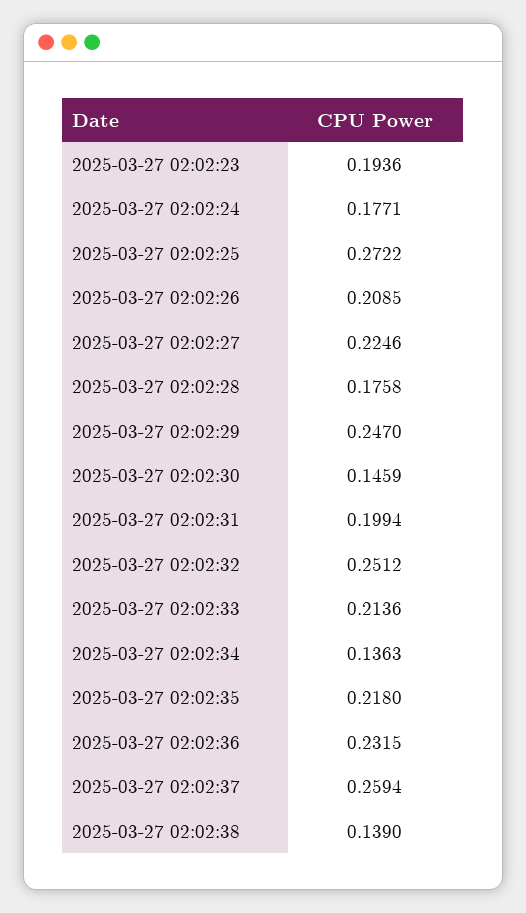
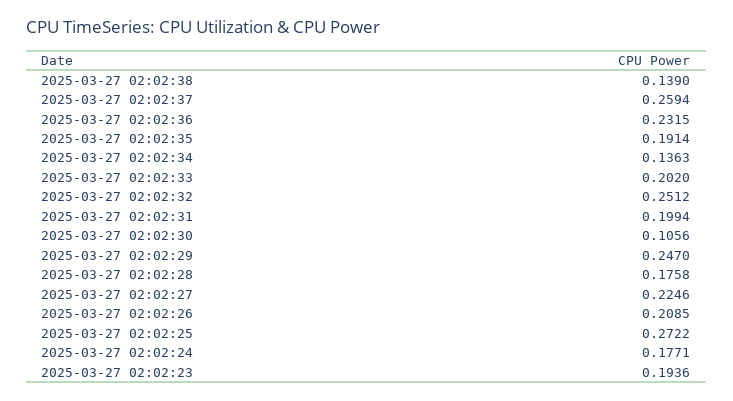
  {
    "2025-03-27 02:02:23": 0.1936,
    "2025-03-27 02:02:24": 0.1771,
    "2025-03-27 02:02:25": 0.2722,
    "2025-03-27 02:02:26": 0.2085,
    "2025-03-27 02:02:27": 0.2246,
    "2025-03-27 02:02:28": 0.1758,
    "2025-03-27 02:02:29": 0.247,
-   "2025-03-27 02:02:30": 0.1459,
+   "2025-03-27 02:02:30": 0.1056,
    "2025-03-27 02:02:31": 0.1994,
    "2025-03-27 02:02:32": 0.2512,
-   "2025-03-27 02:02:33": 0.2136,
+   "2025-03-27 02:02:33": 0.202,
    "2025-03-27 02:02:34": 0.1363,
-   "2025-03-27 02:02:35": 0.218,
+   "2025-03-27 02:02:35": 0.1914,
    "2025-03-27 02:02:36": 0.2315,
    "2025-03-27 02:02:37": 0.2594,
    "2025-03-27 02:02:38": 0.139
  }

